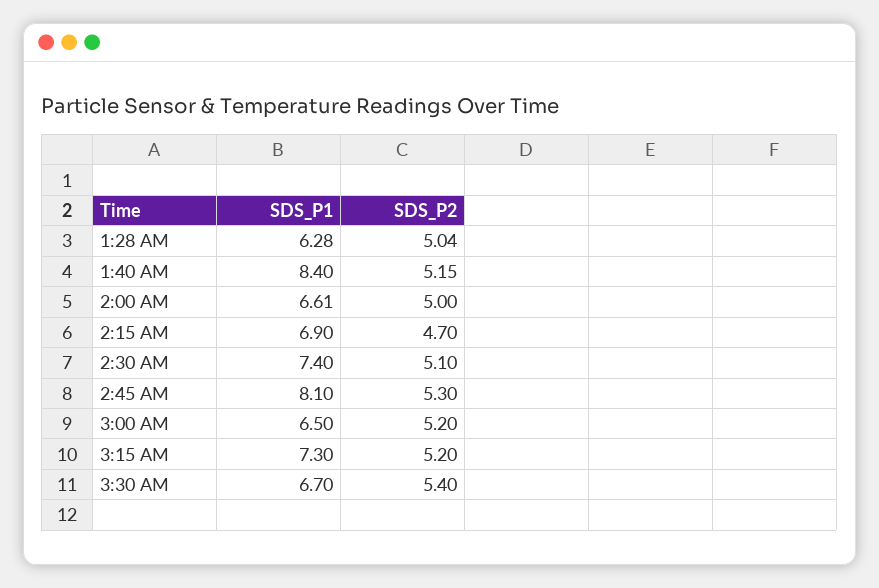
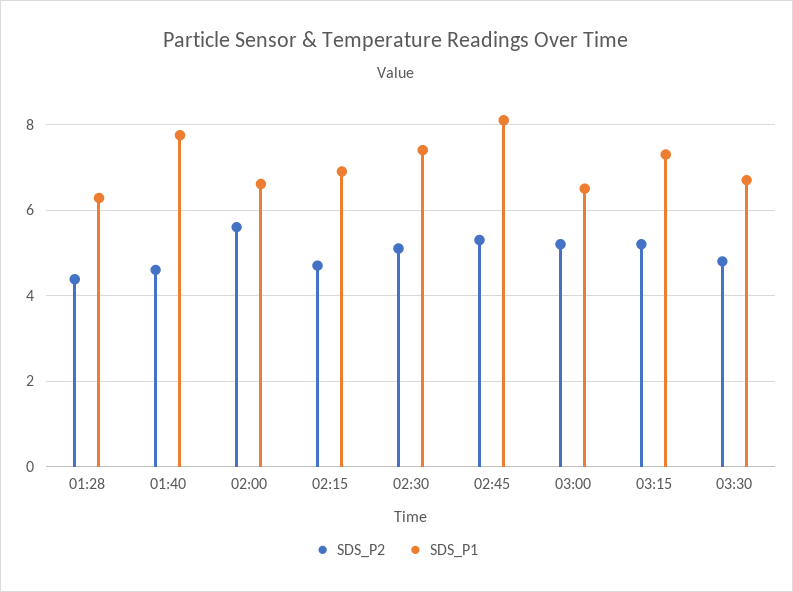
  {
    "SDS_P1": {
      "1:28 AM": 6.28,
-     "1:40 AM": 8.4,
+     "1:40 AM": 7.8,
      "2:00 AM": 6.61,
      "2:15 AM": 6.9,
      "2:30 AM": 7.4,
      "2:45 AM": 8.1,
      "3:00 AM": 6.5,
      "3:15 AM": 7.3,
      "3:30 AM": 6.7
    },
    "SDS_P2": {
-     "1:28 AM": 5.04,
+     "1:28 AM": 4.4,
-     "1:40 AM": 5.15,
+     "1:40 AM": 4.6,
-     "2:00 AM": 5,
+     "2:00 AM": 5.6,
      "2:15 AM": 4.7,
      "2:30 AM": 5.1,
      "2:45 AM": 5.3,
      "3:00 AM": 5.2,
      "3:15 AM": 5.2,
-     "3:30 AM": 5.4
+     "3:30 AM": 4.8
    }
  }

